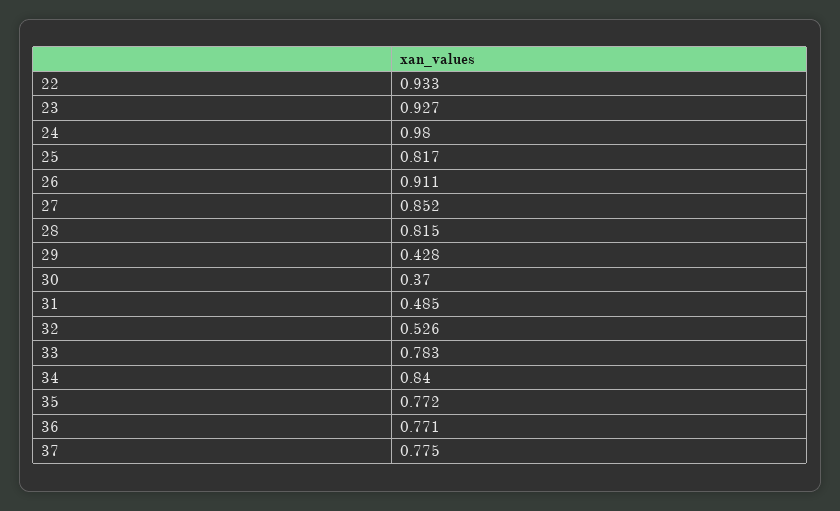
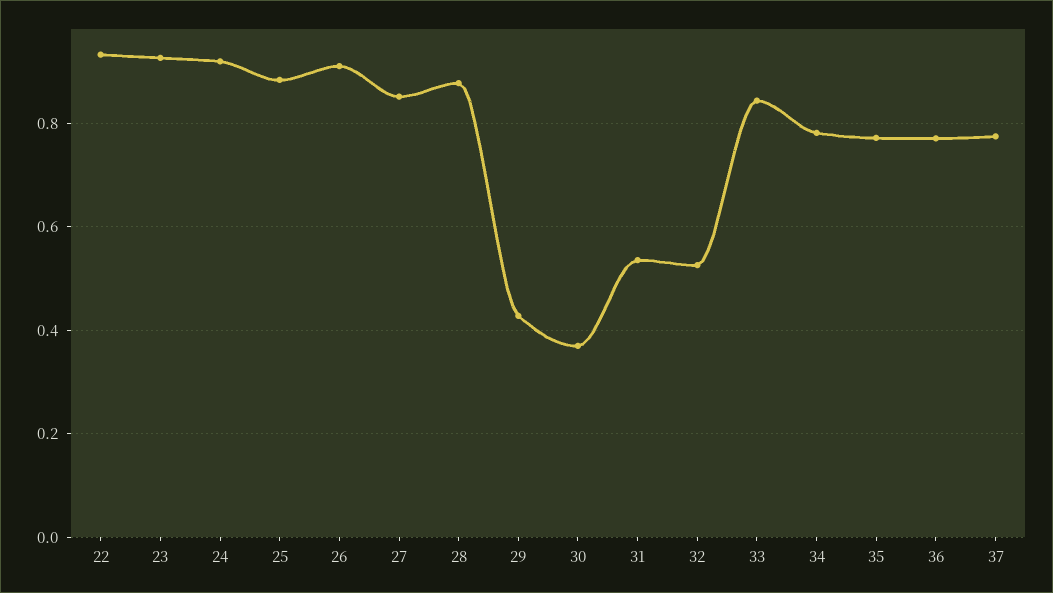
  {
    "22": 0.933,
    "23": 0.927,
-   "24": 0.98,
+   "24": 0.92,
-   "25": 0.817,
+   "25": 0.88,
    "26": 0.911,
    "27": 0.852,
-   "28": 0.815,
+   "28": 0.88,
    "29": 0.428,
    "30": 0.37,
-   "31": 0.485,
+   "31": 0.54,
    "32": 0.526,
-   "33": 0.783,
+   "33": 0.84,
-   "34": 0.84,
+   "34": 0.78,
    "35": 0.772,
    "36": 0.771,
    "37": 0.775
  }

